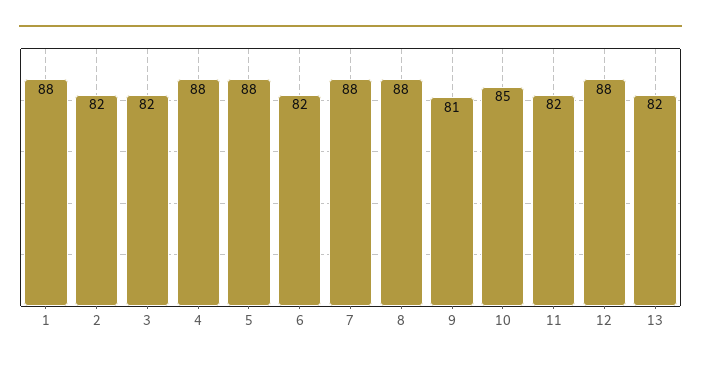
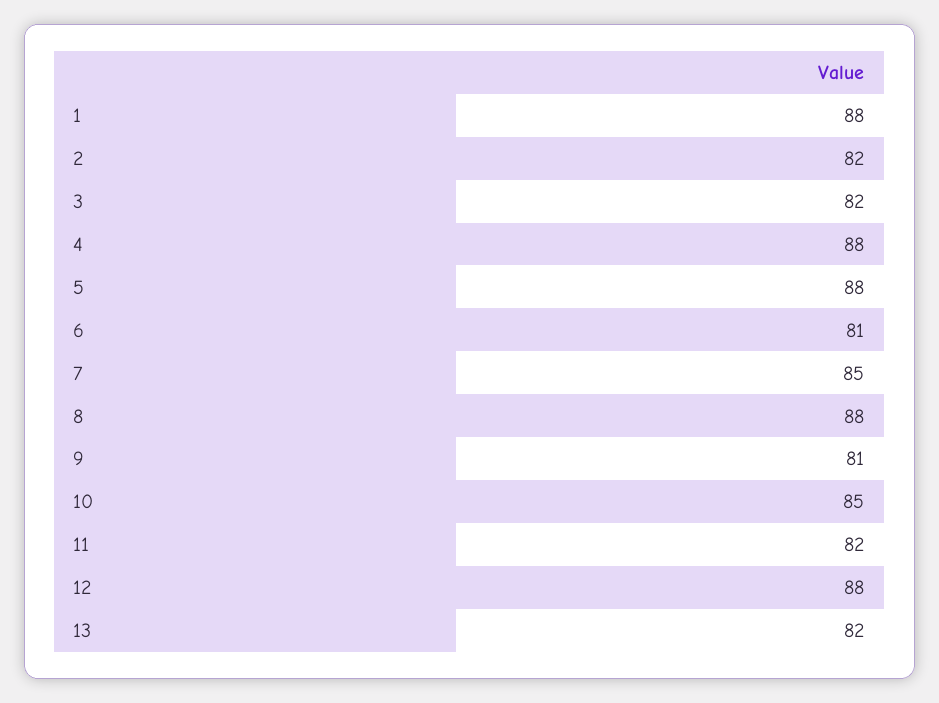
  {
    "1": 88,
    "2": 82,
    "3": 82,
    "4": 88,
    "5": 88,
-   "6": 82,
+   "6": 81,
-   "7": 88,
+   "7": 85,
    "8": 88,
    "9": 81,
    "10": 85,
    "11": 82,
    "12": 88,
    "13": 82
  }

